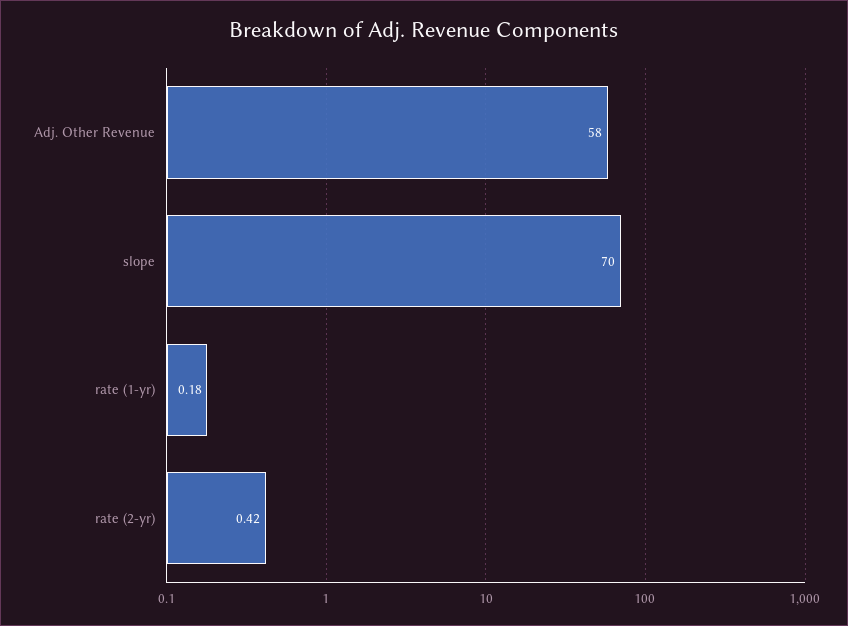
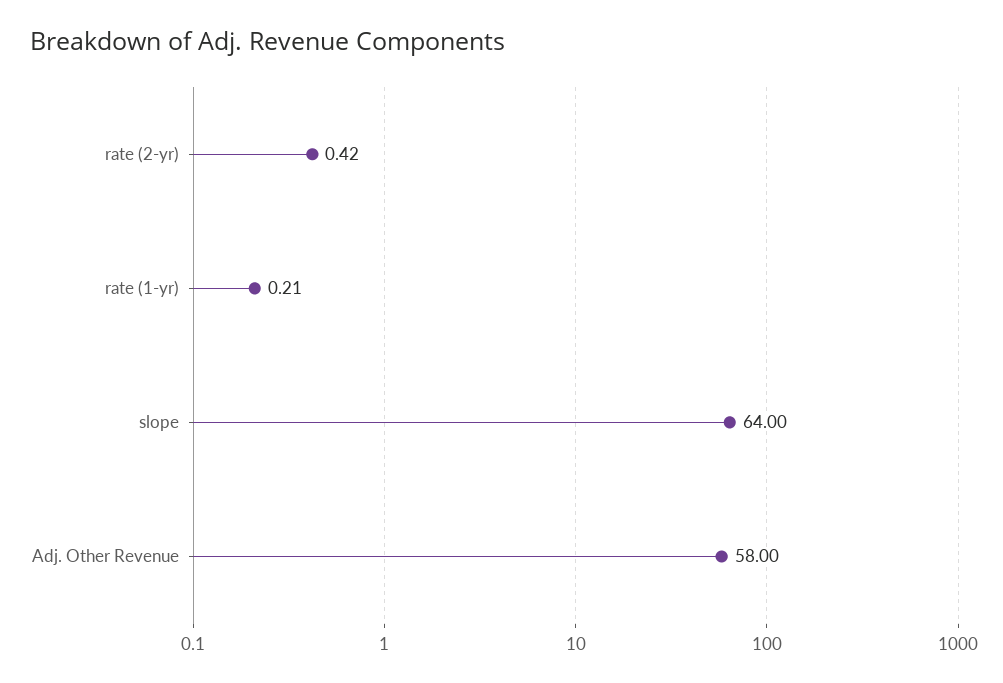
  {
    "Adj. Other Revenue": 58,
-   "slope": 70,
+   "slope": 64,
-   "rate (1-yr)": 0.18,
+   "rate (1-yr)": 0.21,
    "rate (2-yr)": 0.42
  }

